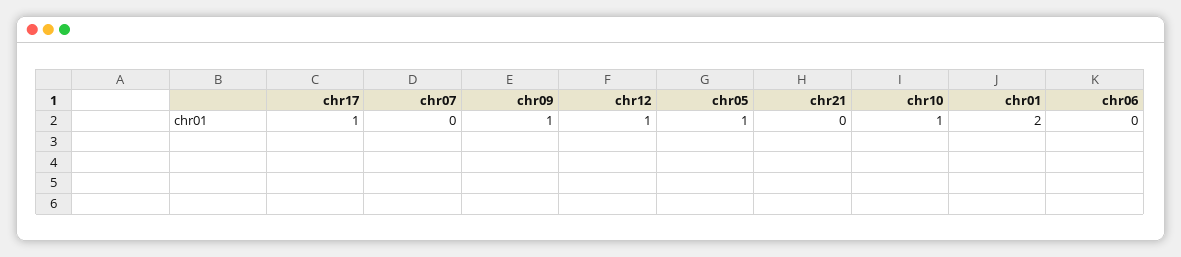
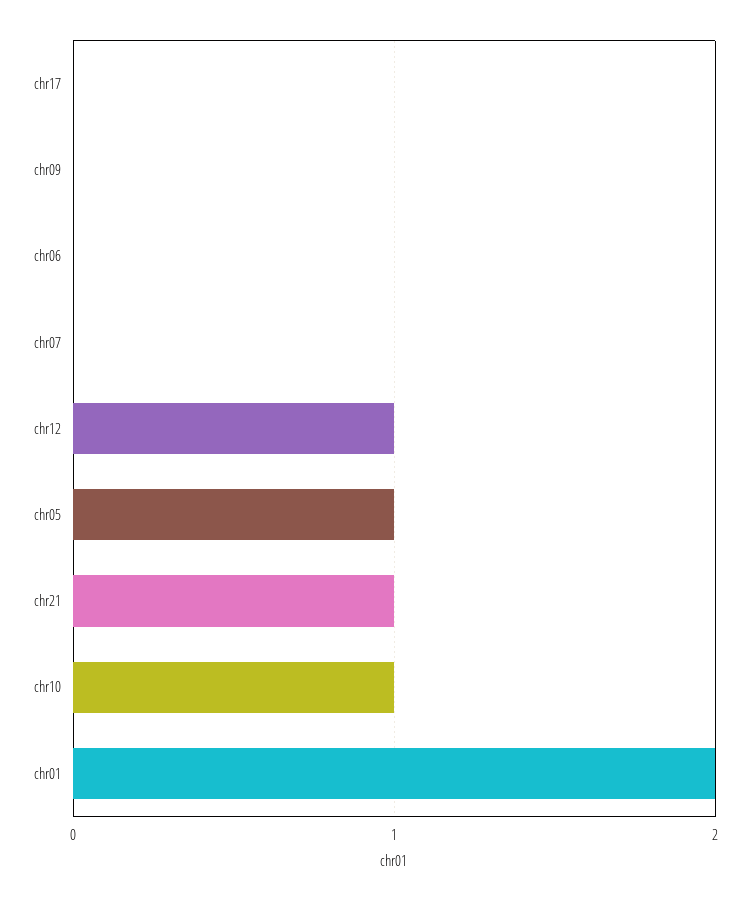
  {
-   "chr17": 1,
+   "chr17": 0,
    "chr07": 0,
-   "chr09": 1,
+   "chr09": 0,
    "chr12": 1,
    "chr05": 1,
-   "chr21": 0,
+   "chr21": 1,
    "chr10": 1,
    "chr01": 2,
    "chr06": 0
  }

